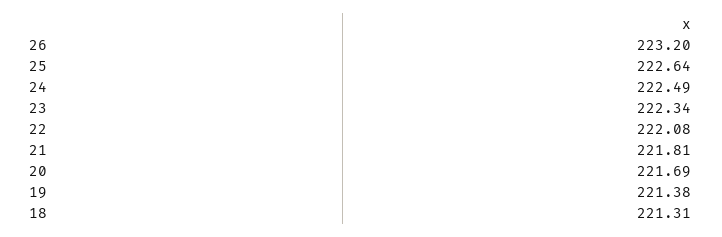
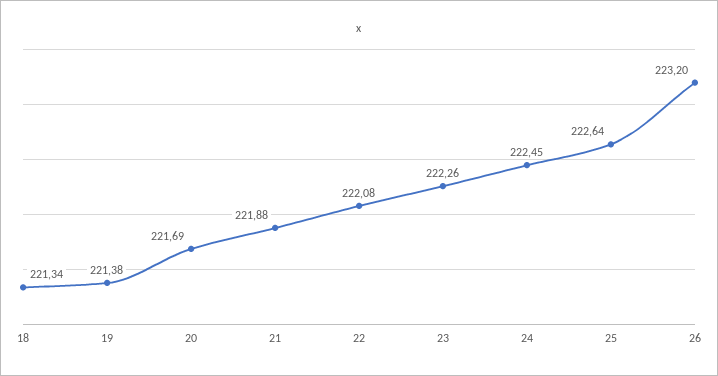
  {
    "26": 223.2,
    "25": 222.64,
-   "24": 222.49,
+   "24": 222.45,
-   "23": 222.34,
+   "23": 222.26,
    "22": 222.08,
-   "21": 221.81,
+   "21": 221.88,
    "20": 221.69,
    "19": 221.38,
-   "18": 221.31
+   "18": 221.34
  }

